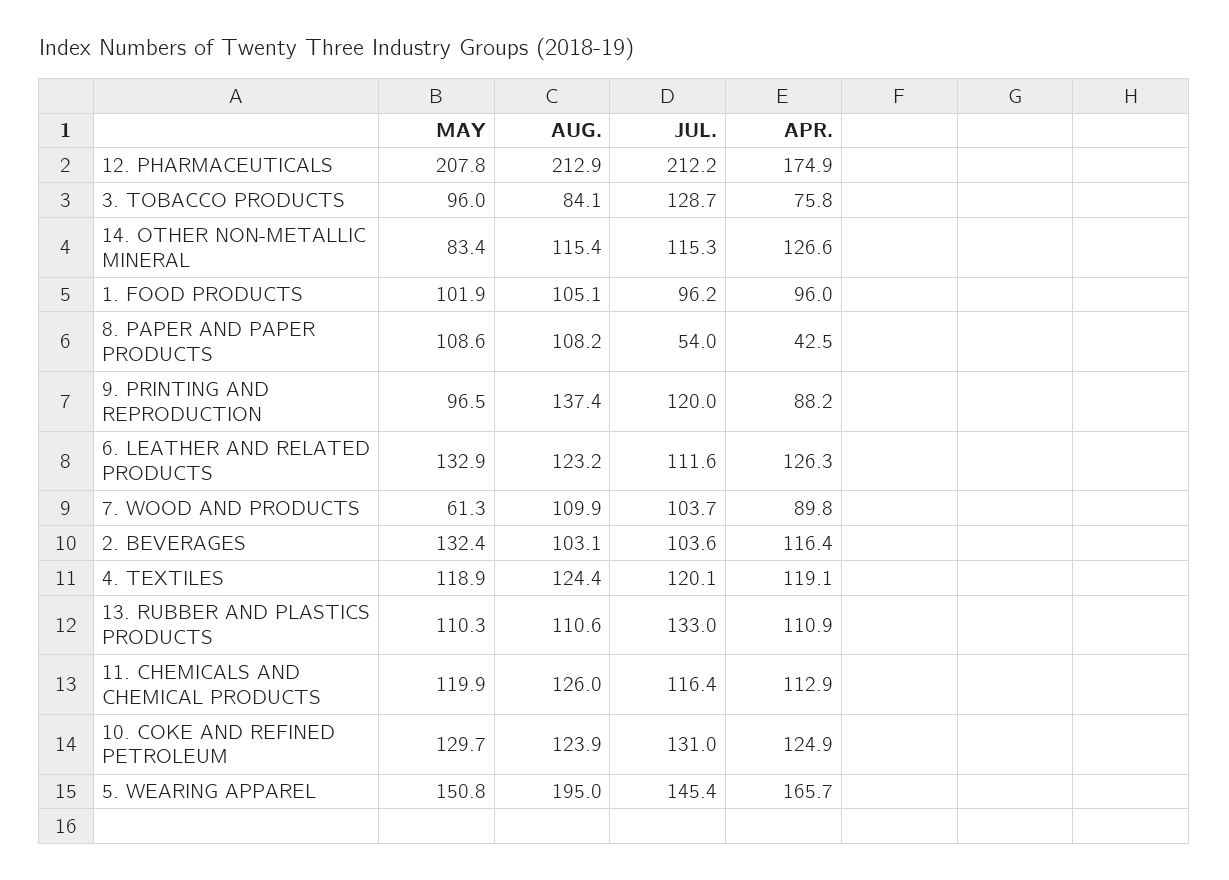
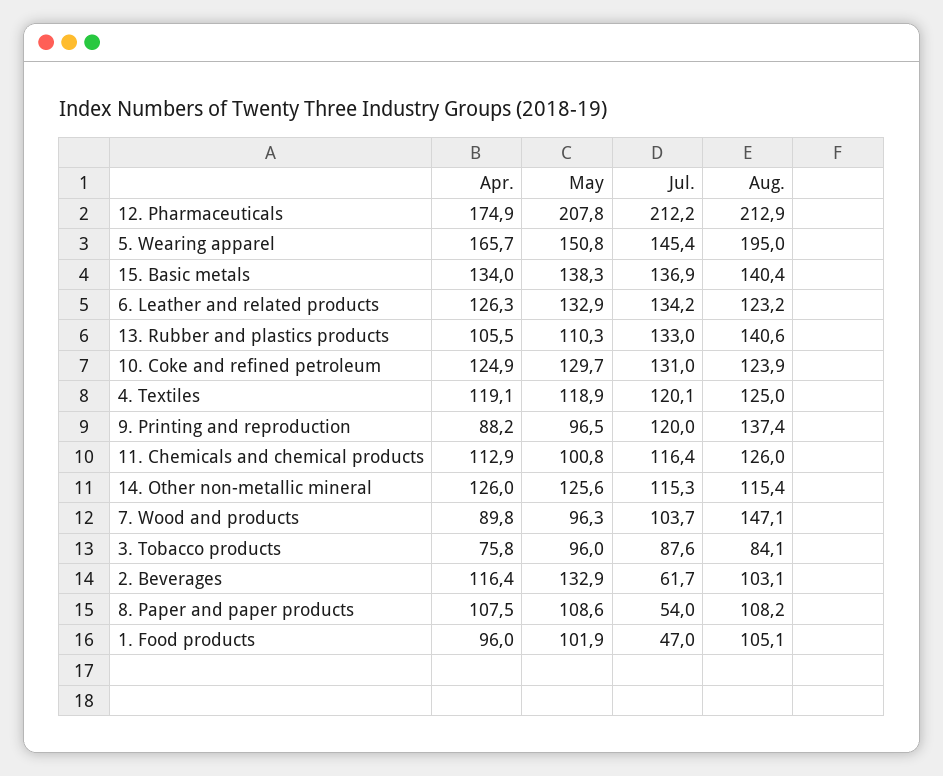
  {
    "MAY": {
      "12. PHARMACEUTICALS": 207.8,
      "3. TOBACCO PRODUCTS": 96,
-     "14. OTHER NON-METALLIC MINERAL": 83.4,
+     "14. OTHER NON-METALLIC MINERAL": 125.6,
      "1. FOOD PRODUCTS": 101.9,
      "8. PAPER AND PAPER PRODUCTS": 108.6,
      "9. PRINTING AND REPRODUCTION": 96.5,
      "6. LEATHER AND RELATED PRODUCTS": 132.9,
-     "7. WOOD AND PRODUCTS": 61.3,
+     "7. WOOD AND PRODUCTS": 96.3,
-     "2. BEVERAGES": 132.4,
+     "2. BEVERAGES": 132.9,
      "4. TEXTILES": 118.9,
      "13. RUBBER AND PLASTICS PRODUCTS": 110.3,
-     "11. CHEMICALS AND CHEMICAL PRODUCTS": 119.9,
+     "11. CHEMICALS AND CHEMICAL PRODUCTS": 100.8,
      "10. COKE AND REFINED PETROLEUM": 129.7,
-     "5. WEARING APPAREL": 150.8
+     "5. WEARING APPAREL": 150.8,
+     "15. Basic metals": 138.3
    },
    "AUG.": {
      "12. PHARMACEUTICALS": 212.9,
      "3. TOBACCO PRODUCTS": 84.1,
      "14. OTHER NON-METALLIC MINERAL": 115.4,
      "1. FOOD PRODUCTS": 105.1,
      "8. PAPER AND PAPER PRODUCTS": 108.2,
      "9. PRINTING AND REPRODUCTION": 137.4,
      "6. LEATHER AND RELATED PRODUCTS": 123.2,
-     "7. WOOD AND PRODUCTS": 109.9,
+     "7. WOOD AND PRODUCTS": 147.1,
      "2. BEVERAGES": 103.1,
-     "4. TEXTILES": 124.4,
+     "4. TEXTILES": 125,
-     "13. RUBBER AND PLASTICS PRODUCTS": 110.6,
+     "13. RUBBER AND PLASTICS PRODUCTS": 140.6,
      "11. CHEMICALS AND CHEMICAL PRODUCTS": 126,
      "10. COKE AND REFINED PETROLEUM": 123.9,
-     "5. WEARING APPAREL": 195
+     "5. WEARING APPAREL": 195,
+     "15. Basic metals": 140.4
    },
    "JUL.": {
      "12. PHARMACEUTICALS": 212.2,
-     "3. TOBACCO PRODUCTS": 128.7,
+     "3. TOBACCO PRODUCTS": 87.6,
      "14. OTHER NON-METALLIC MINERAL": 115.3,
-     "1. FOOD PRODUCTS": 96.2,
+     "1. FOOD PRODUCTS": 47,
      "8. PAPER AND PAPER PRODUCTS": 54,
      "9. PRINTING AND REPRODUCTION": 120,
-     "6. LEATHER AND RELATED PRODUCTS": 111.6,
+     "6. LEATHER AND RELATED PRODUCTS": 134.2,
      "7. WOOD AND PRODUCTS": 103.7,
-     "2. BEVERAGES": 103.6,
+     "2. BEVERAGES": 61.7,
      "4. TEXTILES": 120.1,
      "13. RUBBER AND PLASTICS PRODUCTS": 133,
      "11. CHEMICALS AND CHEMICAL PRODUCTS": 116.4,
      "10. COKE AND REFINED PETROLEUM": 131,
-     "5. WEARING APPAREL": 145.4
+     "5. WEARING APPAREL": 145.4,
+     "15. Basic metals": 136.9
    },
    "APR.": {
      "12. PHARMACEUTICALS": 174.9,
      "3. TOBACCO PRODUCTS": 75.8,
-     "14. OTHER NON-METALLIC MINERAL": 126.6,
+     "14. OTHER NON-METALLIC MINERAL": 126,
      "1. FOOD PRODUCTS": 96,
-     "8. PAPER AND PAPER PRODUCTS": 42.5,
+     "8. PAPER AND PAPER PRODUCTS": 107.5,
      "9. PRINTING AND REPRODUCTION": 88.2,
      "6. LEATHER AND RELATED PRODUCTS": 126.3,
      "7. WOOD AND PRODUCTS": 89.8,
      "2. BEVERAGES": 116.4,
      "4. TEXTILES": 119.1,
-     "13. RUBBER AND PLASTICS PRODUCTS": 110.9,
+     "13. RUBBER AND PLASTICS PRODUCTS": 105.5,
      "11. CHEMICALS AND CHEMICAL PRODUCTS": 112.9,
      "10. COKE AND REFINED PETROLEUM": 124.9,
-     "5. WEARING APPAREL": 165.7
+     "5. WEARING APPAREL": 165.7,
+     "15. Basic metals": 134
    }
  }

